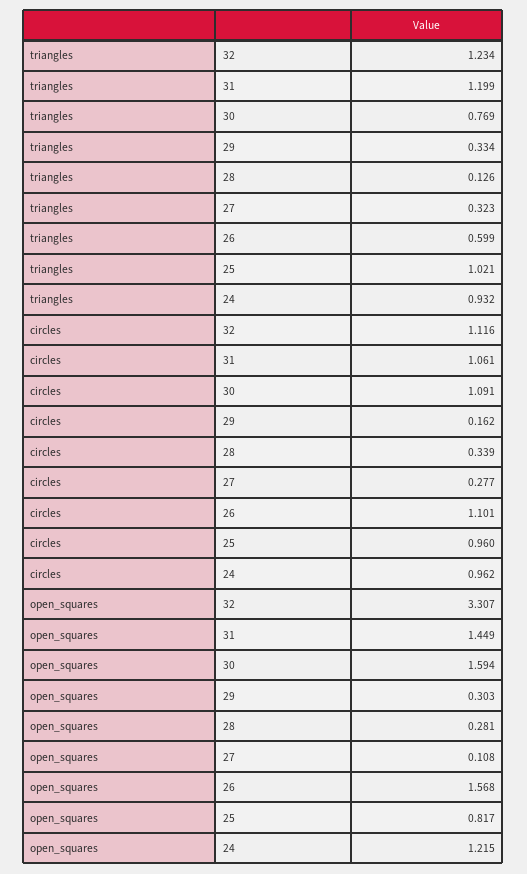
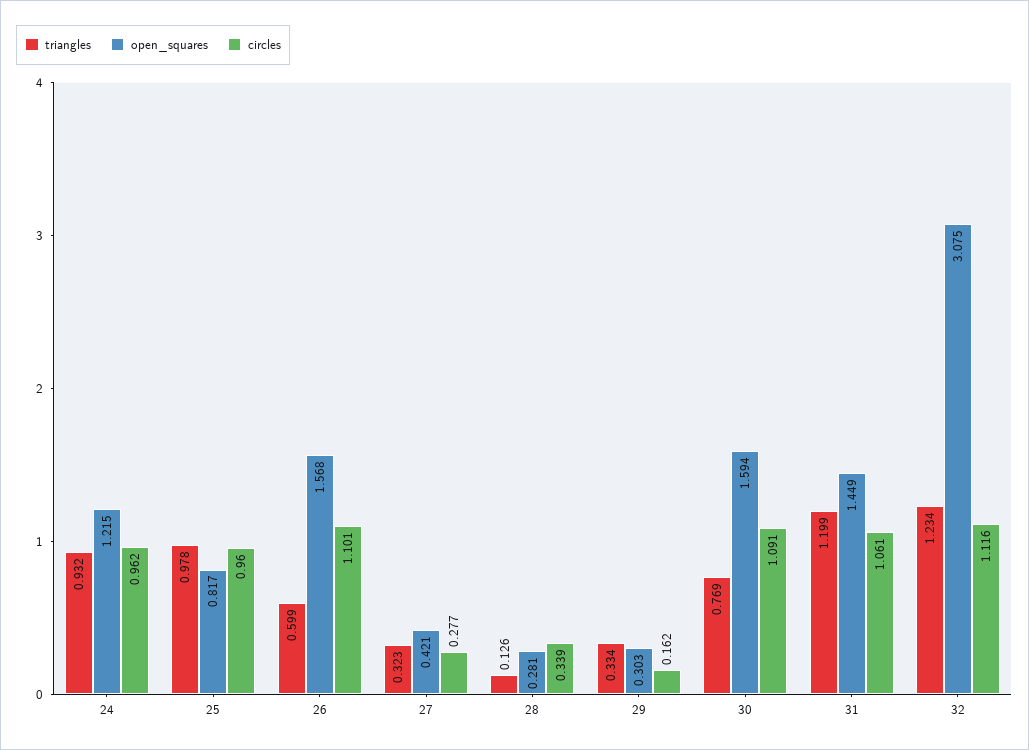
  {
    "triangles": {
      "32": 1.234,
      "31": 1.199,
      "30": 0.769,
      "29": 0.334,
      "28": 0.126,
      "27": 0.323,
      "26": 0.599,
-     "25": 1.021,
+     "25": 0.978,
      "24": 0.932
    },
    "circles": {
      "32": 1.116,
      "31": 1.061,
      "30": 1.091,
      "29": 0.162,
      "28": 0.339,
      "27": 0.277,
      "26": 1.101,
      "25": 0.96,
      "24": 0.962
    },
    "open_squares": {
-     "32": 3.307,
+     "32": 3.075,
      "31": 1.449,
      "30": 1.594,
      "29": 0.303,
      "28": 0.281,
-     "27": 0.108,
+     "27": 0.421,
      "26": 1.568,
      "25": 0.817,
      "24": 1.215
    }
  }

